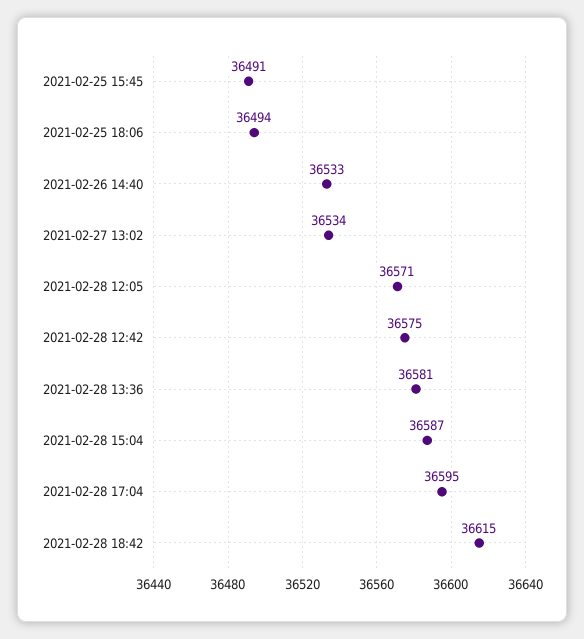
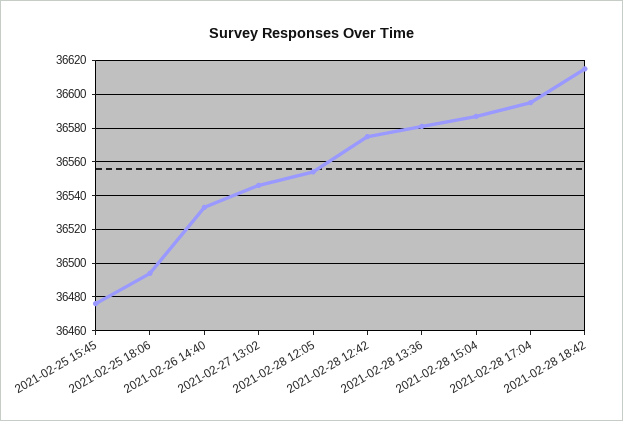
  {
-   "2021-02-25 15:45": 36491,
+   "2021-02-25 15:45": 36475,
    "2021-02-25 18:06": 36494,
    "2021-02-26 14:40": 36533,
-   "2021-02-27 13:02": 36534,
+   "2021-02-27 13:02": 36545,
-   "2021-02-28 12:05": 36571,
+   "2021-02-28 12:05": 36555,
    "2021-02-28 12:42": 36575,
    "2021-02-28 13:36": 36581,
    "2021-02-28 15:04": 36587,
    "2021-02-28 17:04": 36595,
    "2021-02-28 18:42": 36615
  }

